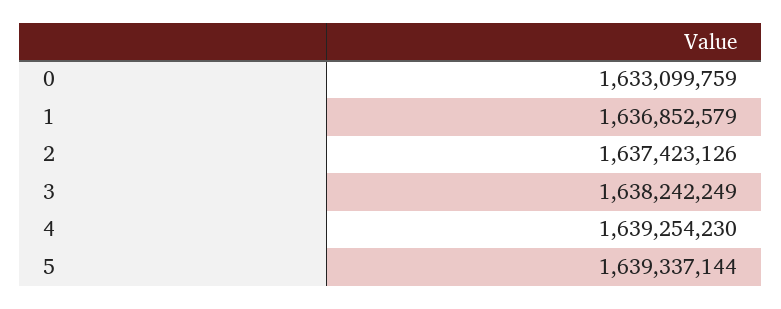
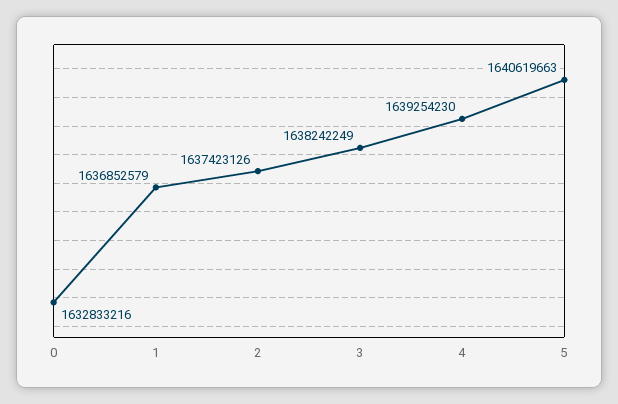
  {
-   "0": 1633099759,
+   "0": 1632833216,
    "1": 1636852579,
    "2": 1637423126,
    "3": 1638242249,
    "4": 1639254230,
-   "5": 1639337144
+   "5": 1640619663
  }

